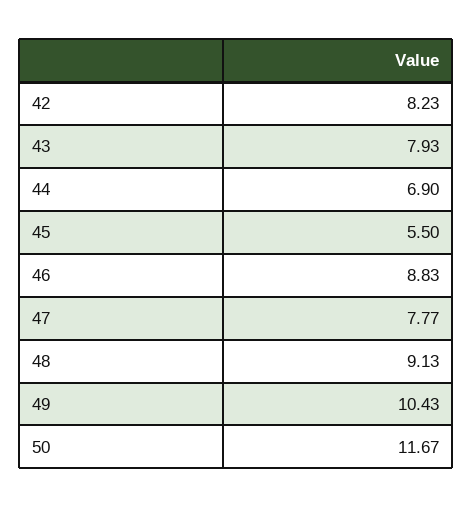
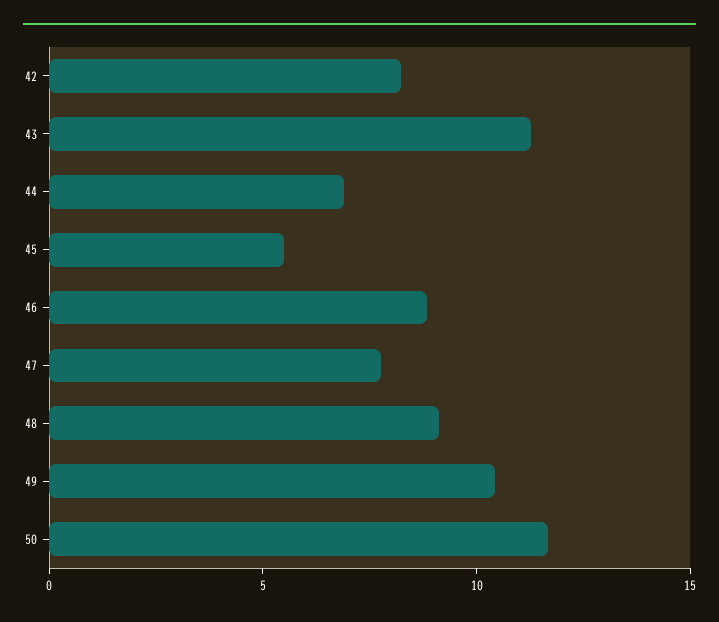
  {
    "42": 8.23,
-   "43": 7.93,
+   "43": 11,
    "44": 6.9,
    "45": 5.5,
    "46": 8.83,
    "47": 7.77,
    "48": 9.13,
    "49": 10.43,
    "50": 11.67
  }

